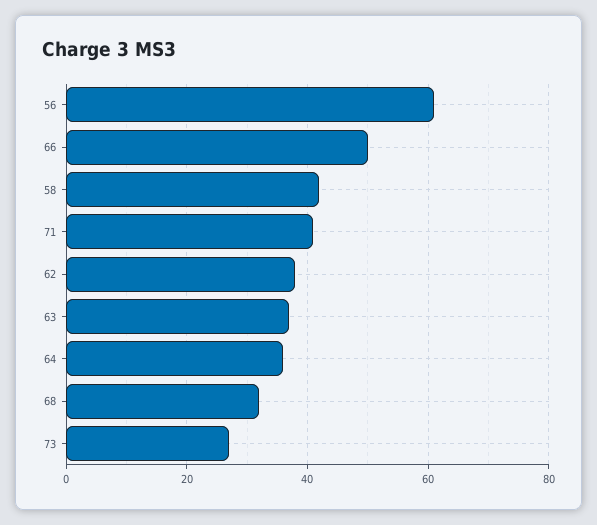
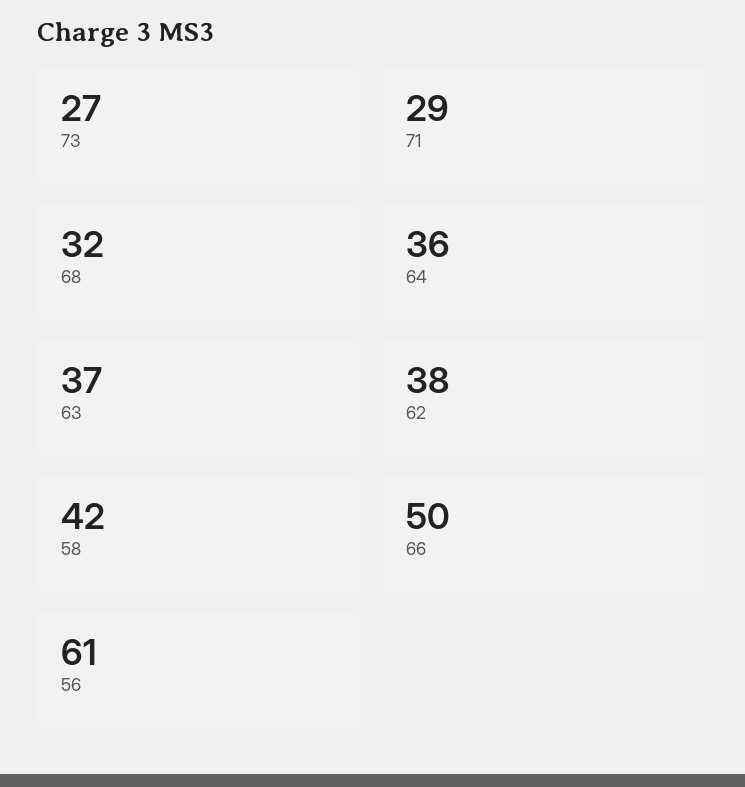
  {
    "56": 61,
    "66": 50,
    "58": 42,
-   "71": 40,
+   "71": 29,
    "62": 38,
    "63": 37,
    "64": 36,
    "68": 32,
    "73": 27
  }

